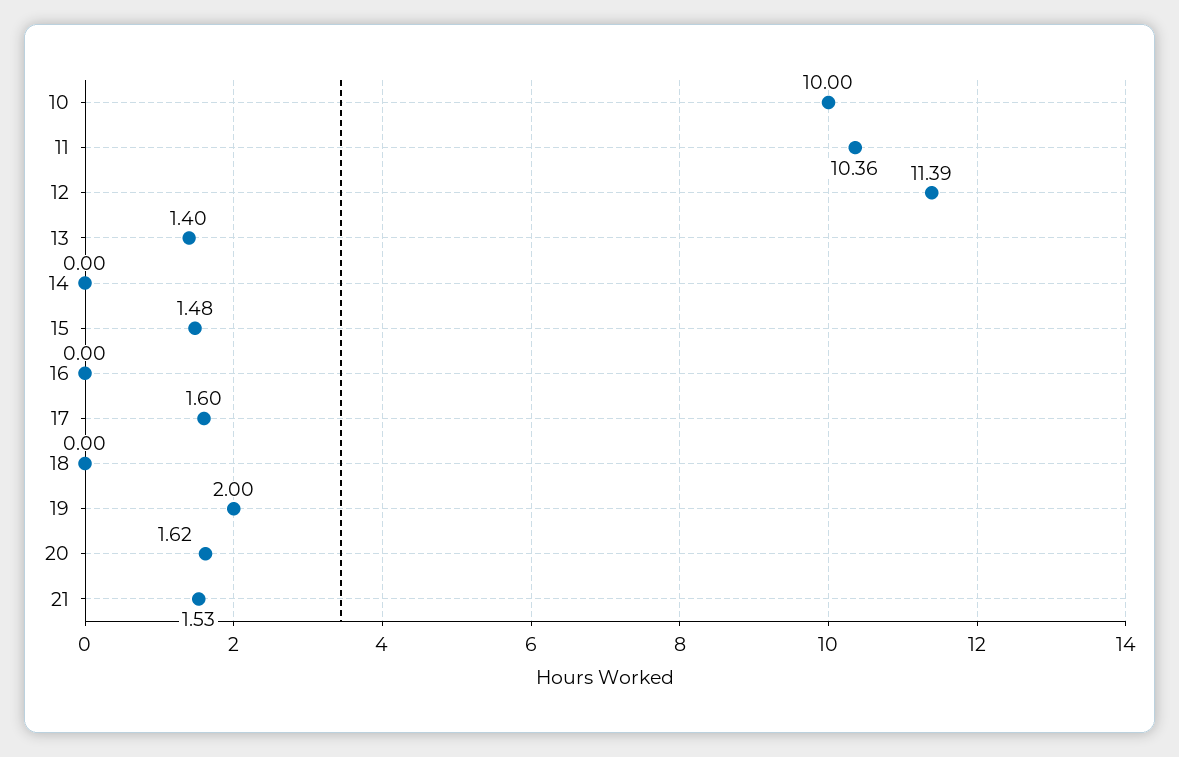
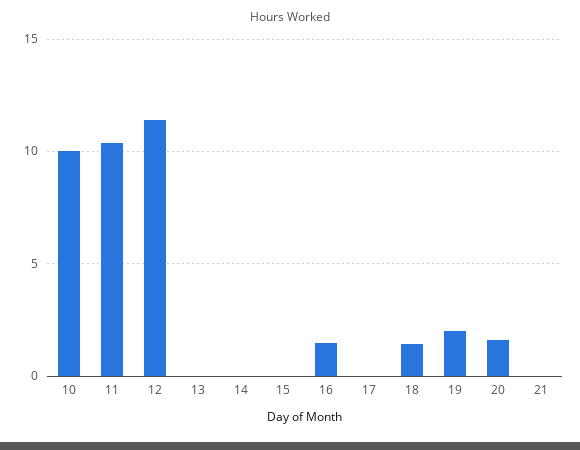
  {
    "10": 10,
    "11": 10.36,
    "12": 11.39,
-   "13": 1.4,
+   "13": 0,
    "14": 0,
-   "15": 1.48,
+   "15": 0,
-   "16": 0,
+   "16": 1.5,
-   "17": 1.6,
+   "17": 0,
-   "18": 0,
+   "18": 1.5,
    "19": 2,
    "20": 1.62,
-   "21": 1.53
+   "21": 0
  }

